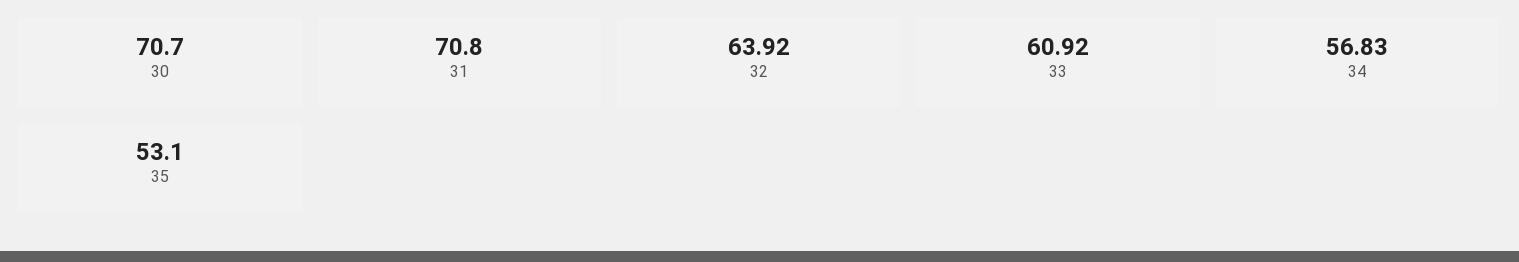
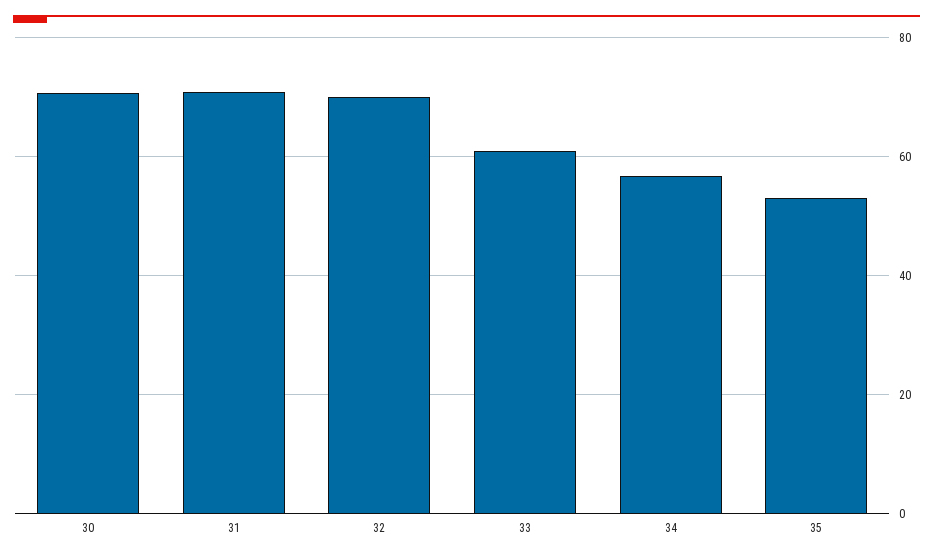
  {
    "30": 70.7,
    "31": 70.8,
-   "32": 63.92,
+   "32": 70,
    "33": 60.92,
    "34": 56.83,
    "35": 53.1
  }

